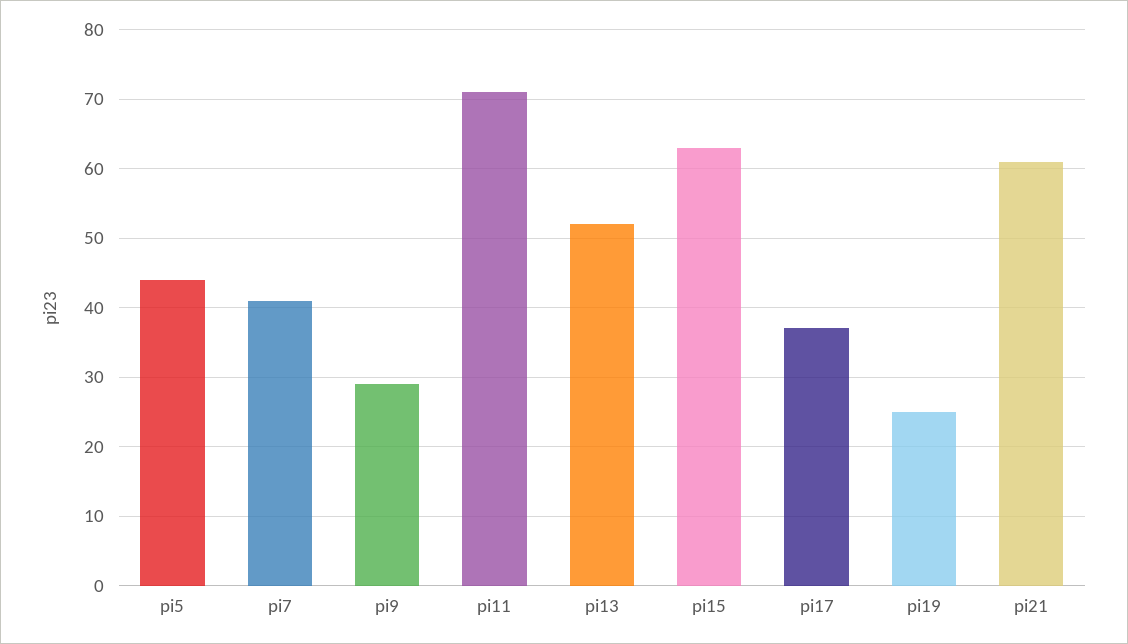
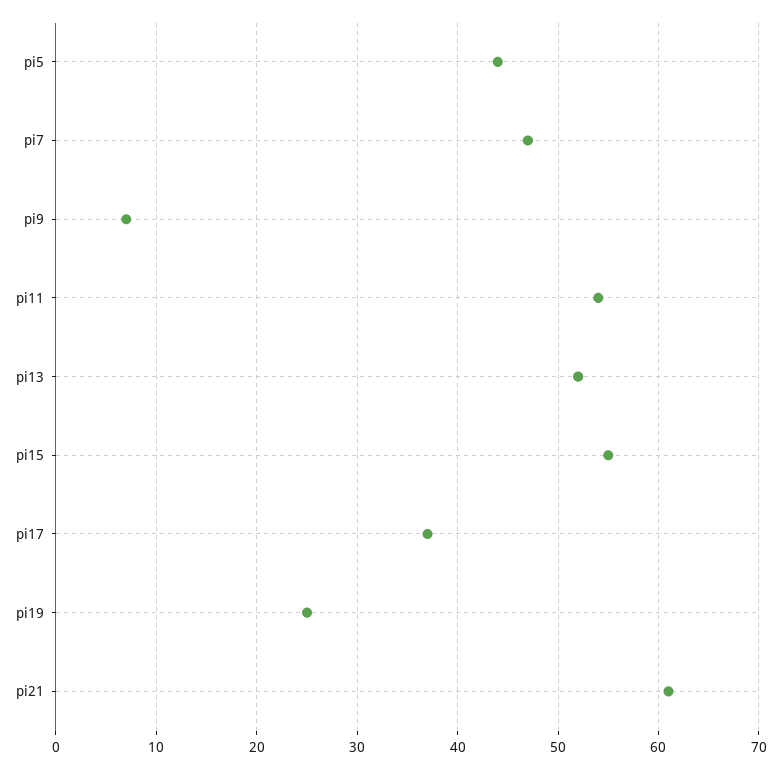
  {
    "pi5": 44,
-   "pi7": 41,
+   "pi7": 47,
-   "pi9": 29,
+   "pi9": 7,
-   "pi11": 71,
+   "pi11": 54,
    "pi13": 52,
-   "pi15": 63,
+   "pi15": 55,
    "pi17": 37,
    "pi19": 25,
    "pi21": 61
  }

